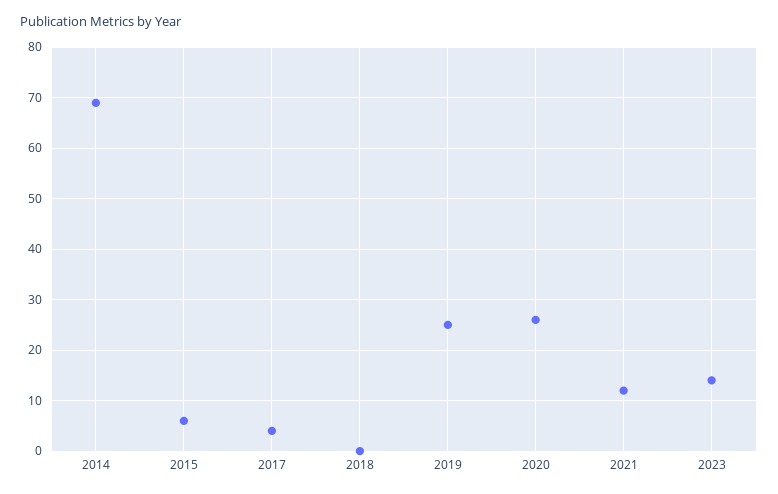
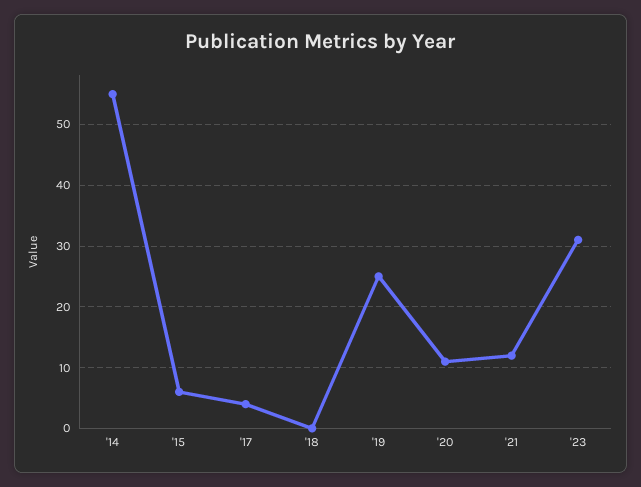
  {
-   "2014": 70,
+   "2014": 55,
    "2015": 6,
    "2017": 4,
    "2018": 0,
    "2019": 25,
-   "2020": 25,
+   "2020": 11,
    "2021": 12,
-   "2023": 15
+   "2023": 31
  }

